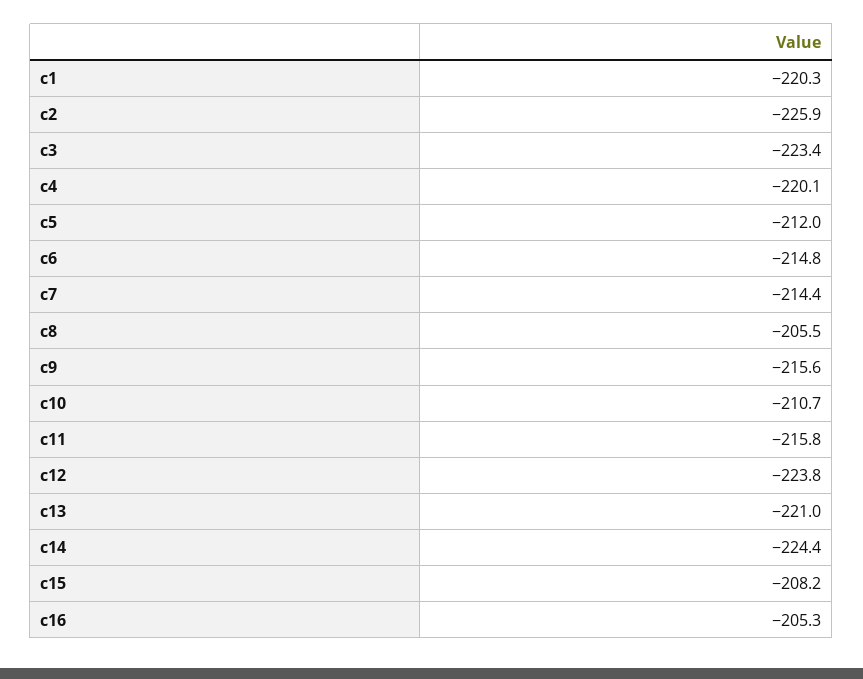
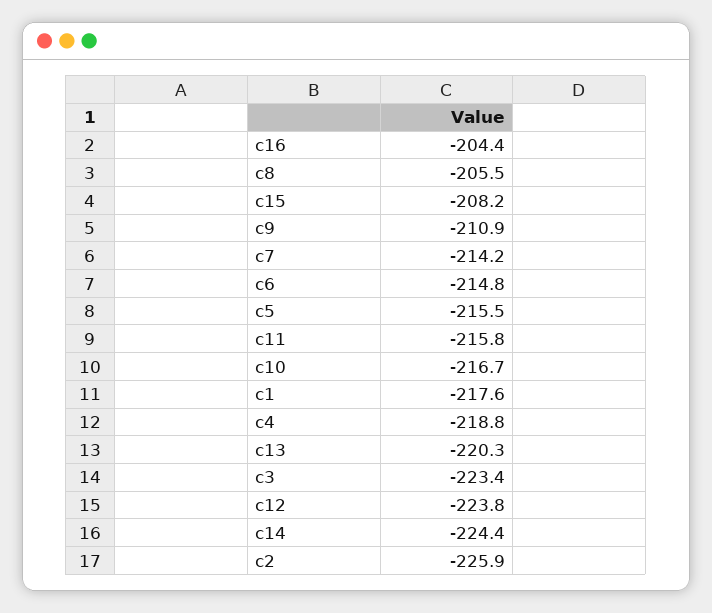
  {
-   "c1": -220.3,
+   "c1": -217.6,
    "c2": -225.9,
    "c3": -223.4,
-   "c4": -220.1,
+   "c4": -218.8,
-   "c5": -212,
+   "c5": -215.5,
    "c6": -214.8,
-   "c7": -214.4,
+   "c7": -214.2,
    "c8": -205.5,
-   "c9": -215.6,
+   "c9": -210.9,
-   "c10": -210.7,
+   "c10": -216.7,
    "c11": -215.8,
    "c12": -223.8,
-   "c13": -221,
+   "c13": -220.3,
    "c14": -224.4,
    "c15": -208.2,
-   "c16": -205.3
+   "c16": -204.4
  }

